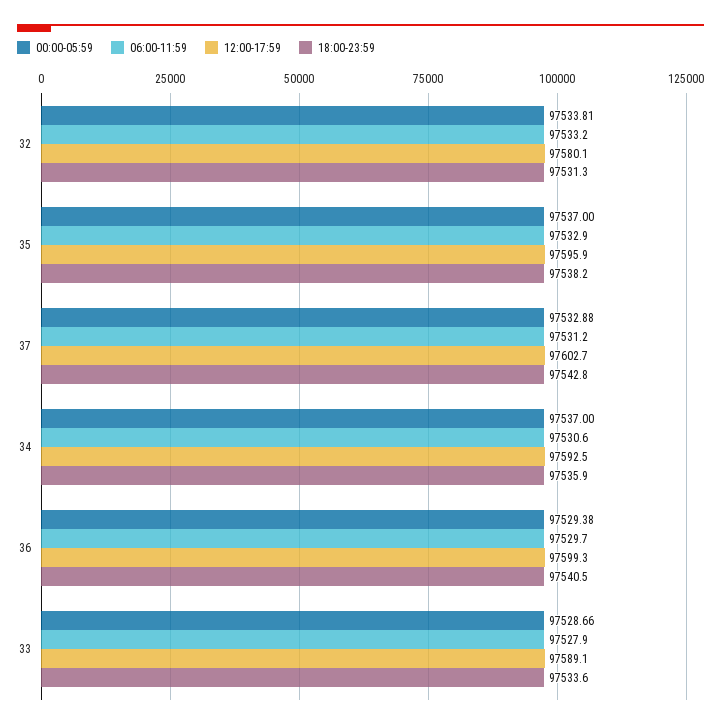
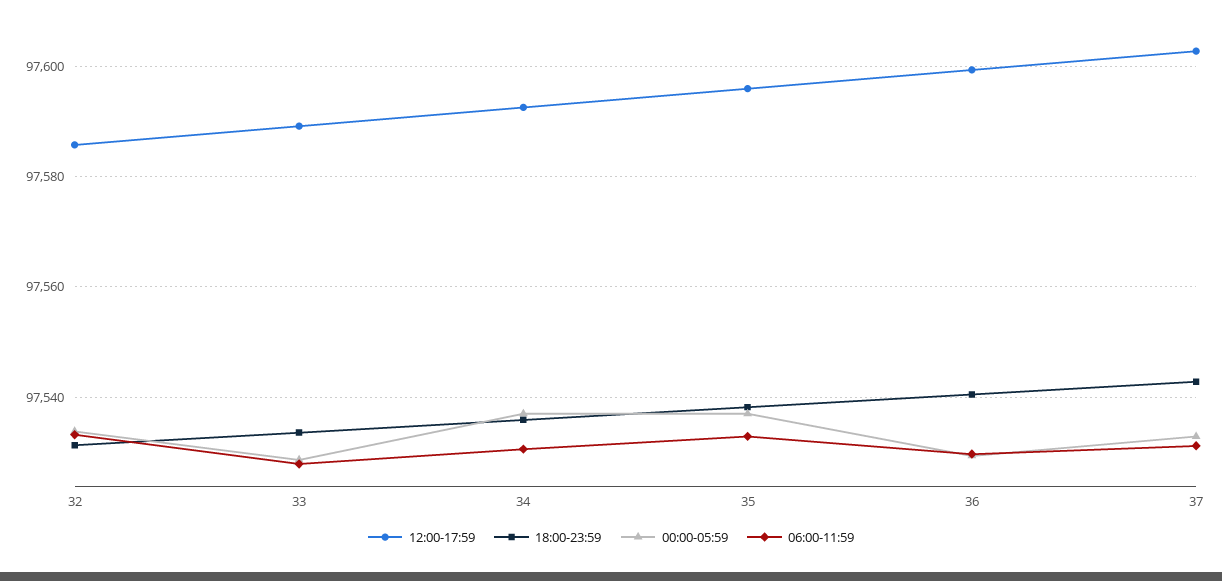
  {
    "00:00-05:59": {
      "32": 97533.81,
      "35": 97537,
      "37": 97532.88,
      "34": 97537,
      "36": 97529.38,
      "33": 97528.66
    },
    "06:00-11:59": {
      "32": 97533.2,
      "35": 97532.9,
      "37": 97531.2,
      "34": 97530.6,
      "36": 97529.7,
      "33": 97527.9
    },
    "12:00-17:59": {
-     "32": 97580.1,
+     "32": 97586,
      "35": 97595.9,
      "37": 97602.7,
      "34": 97592.5,
      "36": 97599.3,
      "33": 97589.1
    },
    "18:00-23:59": {
      "32": 97531.3,
      "35": 97538.2,
      "37": 97542.8,
      "34": 97535.9,
      "36": 97540.5,
      "33": 97533.6
    }
  }

